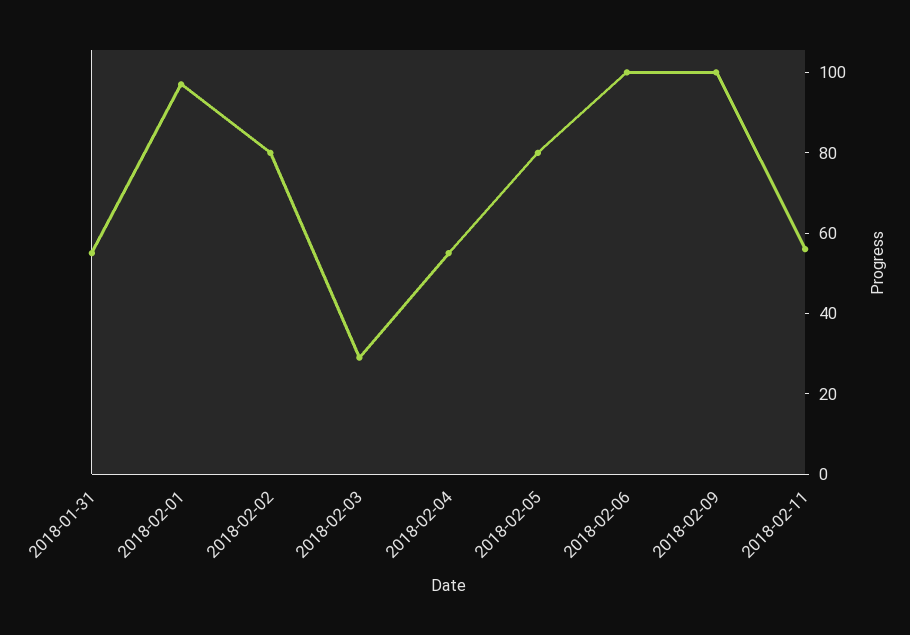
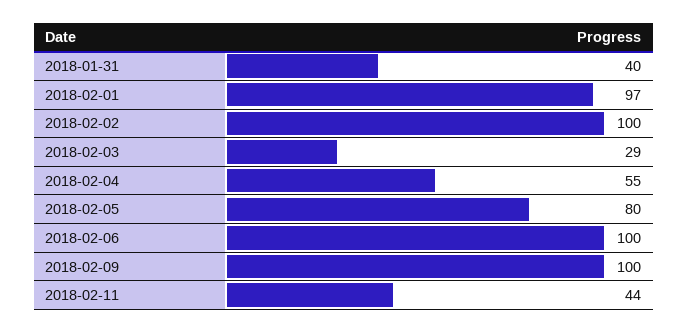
  {
-   "2018-01-31": 55,
+   "2018-01-31": 40,
    "2018-02-01": 97,
-   "2018-02-02": 80,
+   "2018-02-02": 100,
    "2018-02-03": 29,
    "2018-02-04": 55,
    "2018-02-05": 80,
    "2018-02-06": 100,
    "2018-02-09": 100,
-   "2018-02-11": 55
+   "2018-02-11": 44
  }

